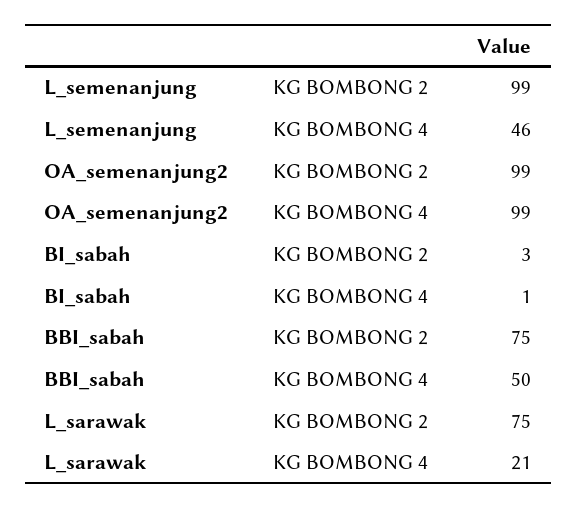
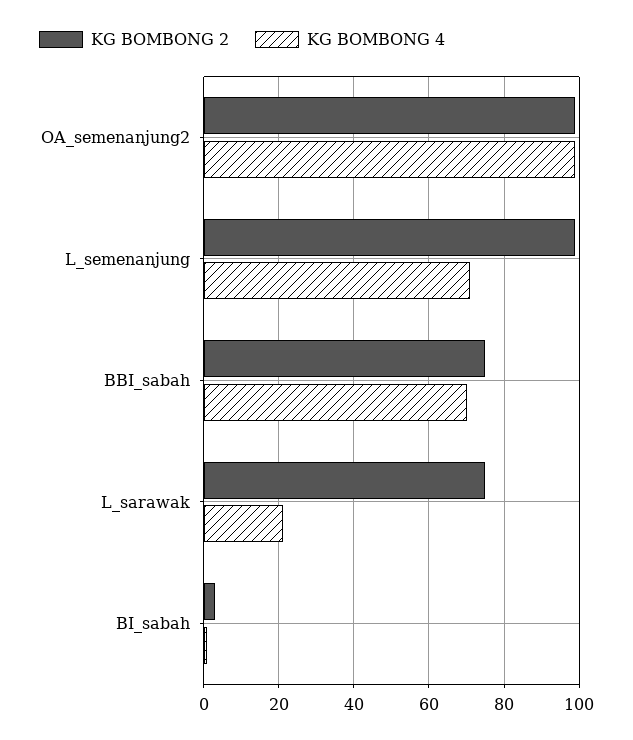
  {
    "KG BOMBONG 2": {
      "L_semenanjung": 99,
      "OA_semenanjung2": 99,
      "BI_sabah": 3,
      "BBI_sabah": 75,
      "L_sarawak": 75
    },
    "KG BOMBONG 4": {
-     "L_semenanjung": 46,
+     "L_semenanjung": 70,
      "OA_semenanjung2": 99,
      "BI_sabah": 1,
-     "BBI_sabah": 50,
+     "BBI_sabah": 70,
      "L_sarawak": 21
    }
  }

